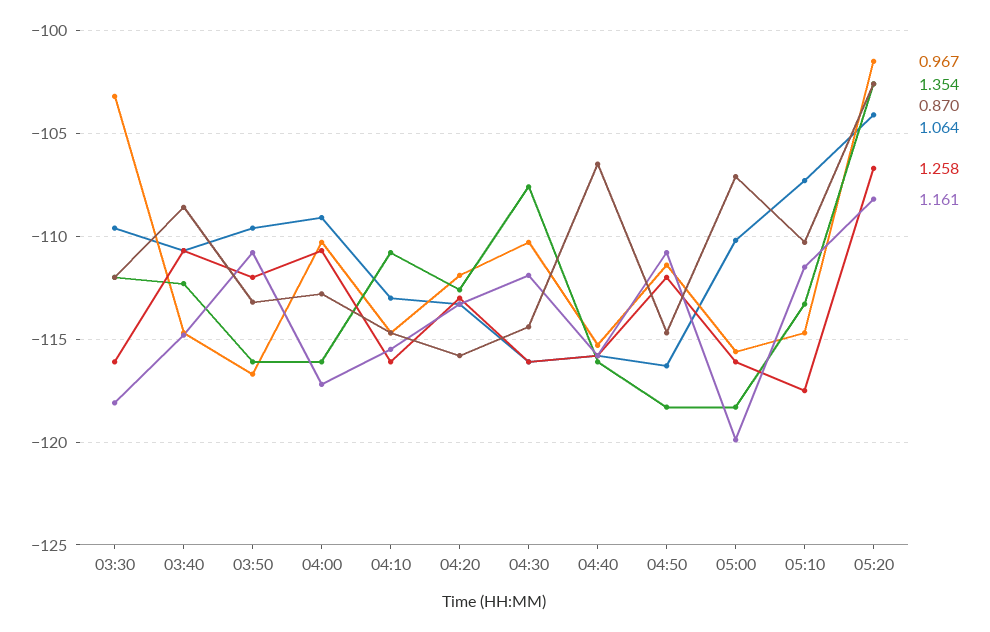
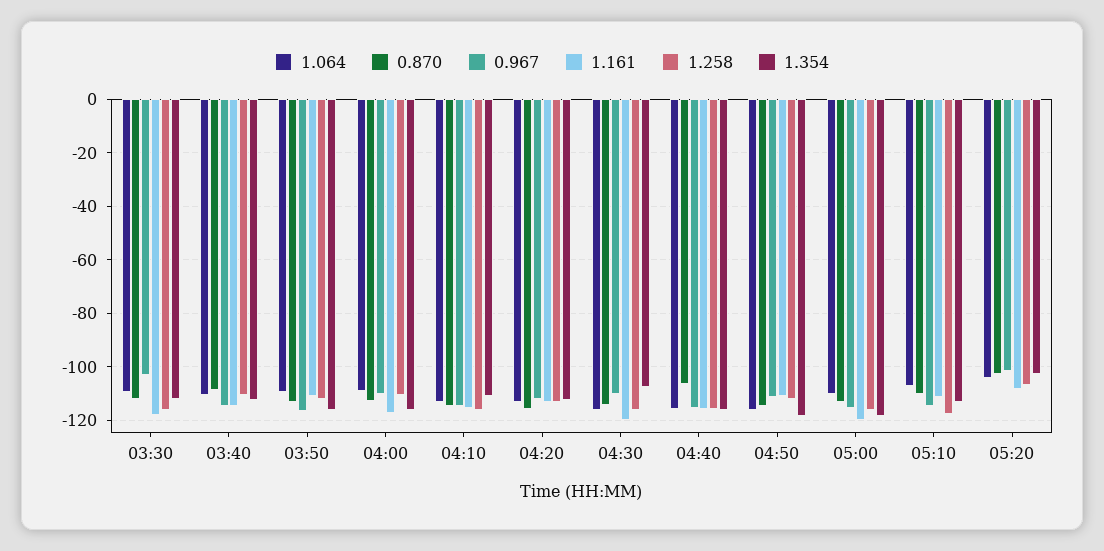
  {
    "0.967": {
      "03:30": -103,
      "03:40": -114.5,
      "03:50": -116.5,
      "04:00": -110.5,
      "04:10": -114.5,
      "04:20": -112,
      "04:30": -110.5,
      "04:40": -115.5,
      "04:50": -111.5,
      "05:00": -115.5,
      "05:10": -114.5,
      "05:20": -101.5
    },
    "1.354": {
      "03:30": -112,
      "03:40": -112.5,
      "03:50": -116,
      "04:00": -116,
      "04:10": -111,
      "04:20": -112.5,
      "04:30": -107.5,
      "04:40": -116,
      "04:50": -118.5,
      "05:00": -118.5,
      "05:10": -113.5,
      "05:20": -102.5
    },
    "0.870": {
      "03:30": -112,
      "03:40": -108.5,
      "03:50": -113,
      "04:00": -113,
      "04:10": -114.5,
      "04:20": -116,
      "04:30": -114.5,
      "04:40": -106.5,
      "04:50": -114.5,
-     "05:00": -107,
+     "05:00": -112.5,
      "05:10": -110.5,
      "05:20": -102.5
    },
    "1.064": {
      "03:30": -109.5,
      "03:40": -110.5,
      "03:50": -109.5,
      "04:00": -109,
      "04:10": -113,
      "04:20": -113.5,
      "04:30": -116,
      "04:40": -116,
      "04:50": -116.5,
      "05:00": -110,
      "05:10": -107.5,
      "05:20": -104
    },
    "1.258": {
      "03:30": -116,
      "03:40": -110.5,
      "03:50": -112,
      "04:00": -110.5,
      "04:10": -116,
      "04:20": -113,
      "04:30": -116,
      "04:40": -116,
      "04:50": -112,
      "05:00": -116,
      "05:10": -117.5,
      "05:20": -106.5
    },
    "1.161": {
      "03:30": -118,
      "03:40": -115,
      "03:50": -111,
      "04:00": -117,
      "04:10": -115.5,
      "04:20": -113.5,
-     "04:30": -112,
+     "04:30": -120,
      "04:40": -116,
      "04:50": -111,
      "05:00": -120,
      "05:10": -111.5,
      "05:20": -108
    }
  }

